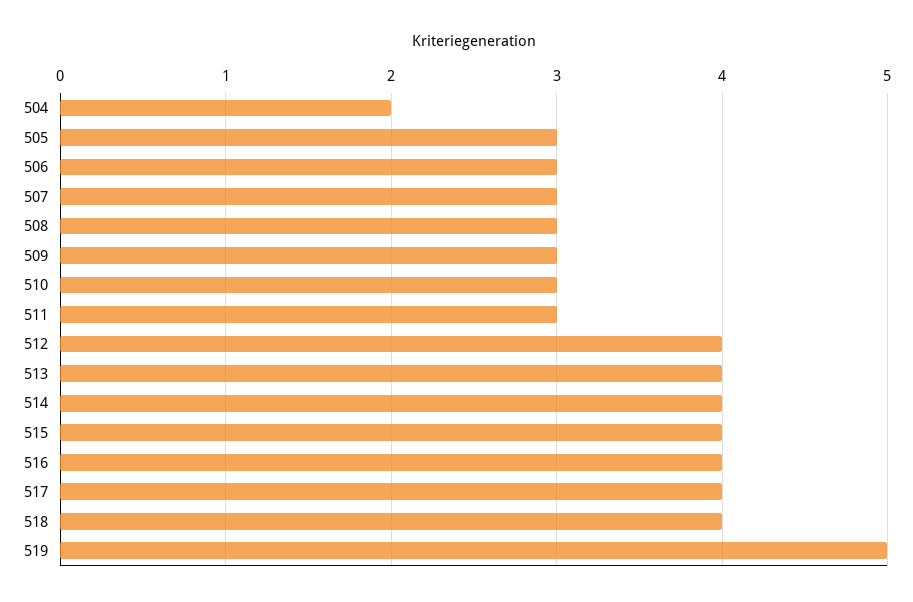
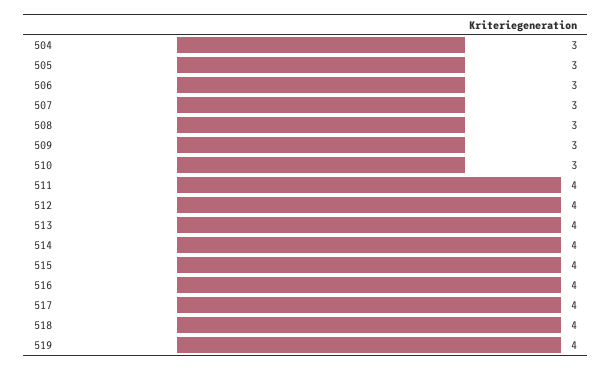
  {
-   "504": 2,
+   "504": 3,
    "505": 3,
    "506": 3,
    "507": 3,
    "508": 3,
    "509": 3,
    "510": 3,
-   "511": 3,
+   "511": 4,
    "512": 4,
    "513": 4,
    "514": 4,
    "515": 4,
    "516": 4,
    "517": 4,
    "518": 4,
-   "519": 5
+   "519": 4
  }

